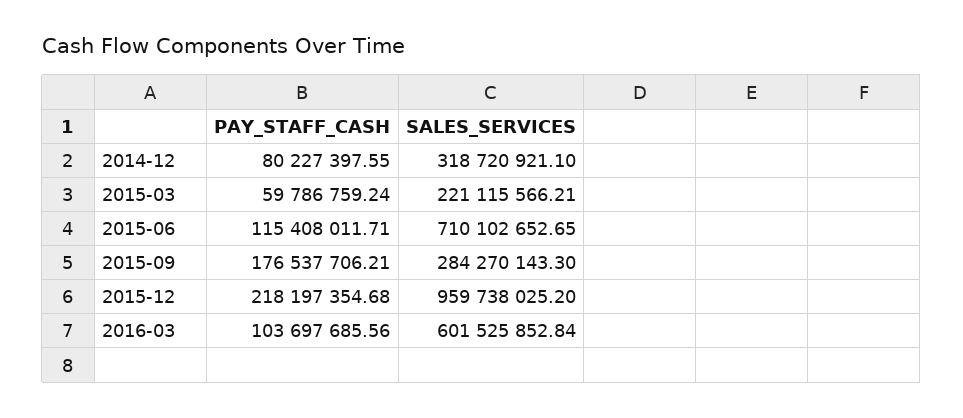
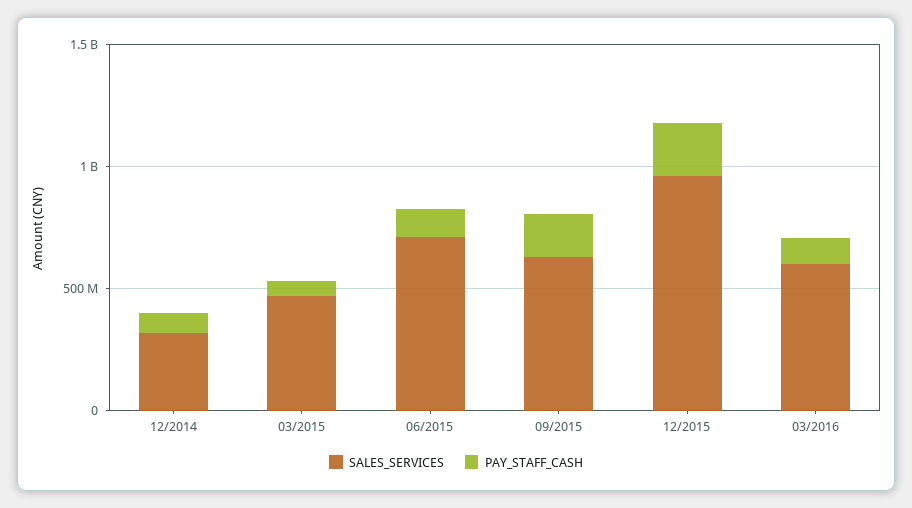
  {
    "PAY_STAFF_CASH": {
      "2014-12": 80227397.55,
      "2015-03": 59786759.24,
      "2015-06": 115408011.71,
      "2015-09": 176537706.21,
      "2015-12": 218197354.68,
      "2016-03": 103697685.56
    },
    "SALES_SERVICES": {
      "2014-12": 318720921.1,
-     "2015-03": 221115566.21,
+     "2015-03": 500000000,
      "2015-06": 710102652.65,
-     "2015-09": 284270143.3,
+     "2015-09": 600000000,
      "2015-12": 959738025.2,
      "2016-03": 601525852.84
    }
  }

